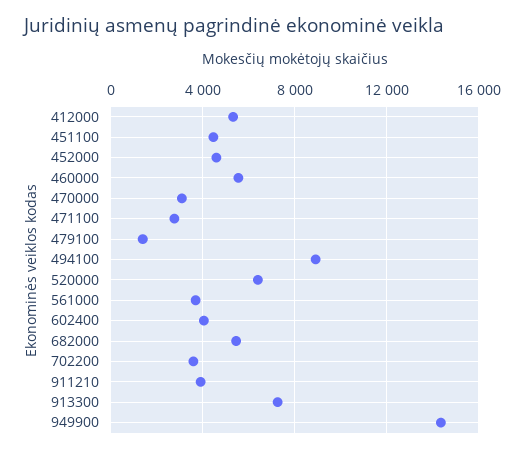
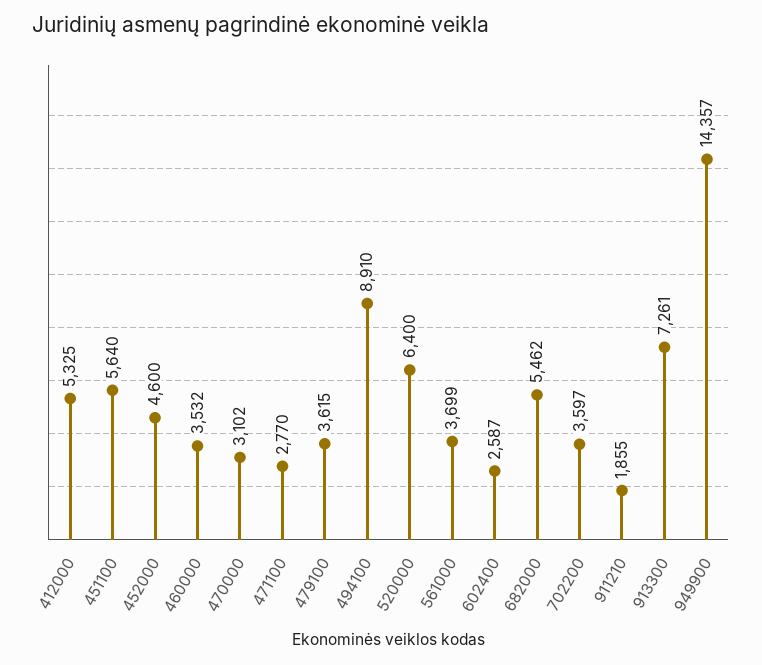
  {
    "412000": 5325,
-   "451100": 4500,
+   "451100": 5640,
    "452000": 4600,
-   "460000": 5500,
+   "460000": 3532,
    "470000": 3102,
    "471100": 2770,
-   "479100": 1500,
+   "479100": 3615,
    "494100": 8910,
    "520000": 6400,
    "561000": 3699,
-   "602400": 4000,
+   "602400": 2587,
    "682000": 5462,
    "702200": 3597,
-   "911210": 4000,
+   "911210": 1855,
    "913300": 7261,
    "949900": 14357
  }

